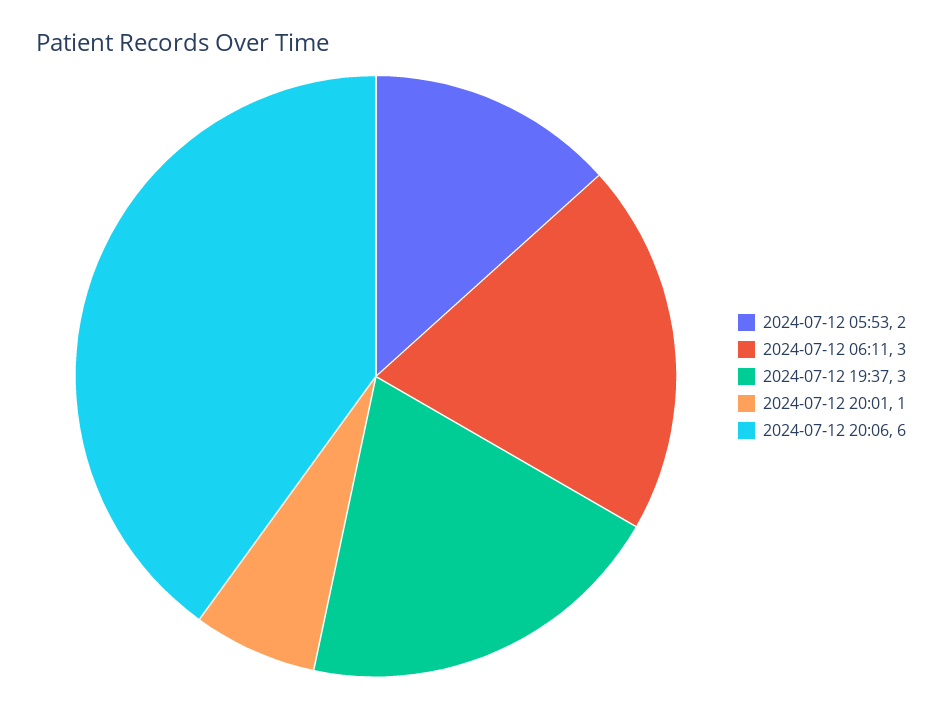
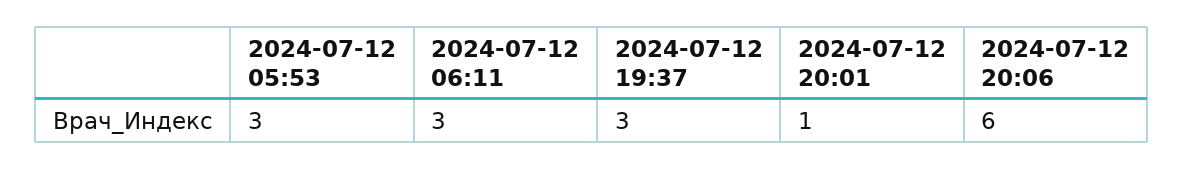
  {
-   "2024-07-12 05:53": 2,
+   "2024-07-12 05:53": 3,
    "2024-07-12 06:11": 3,
    "2024-07-12 19:37": 3,
    "2024-07-12 20:01": 1,
    "2024-07-12 20:06": 6
  }

